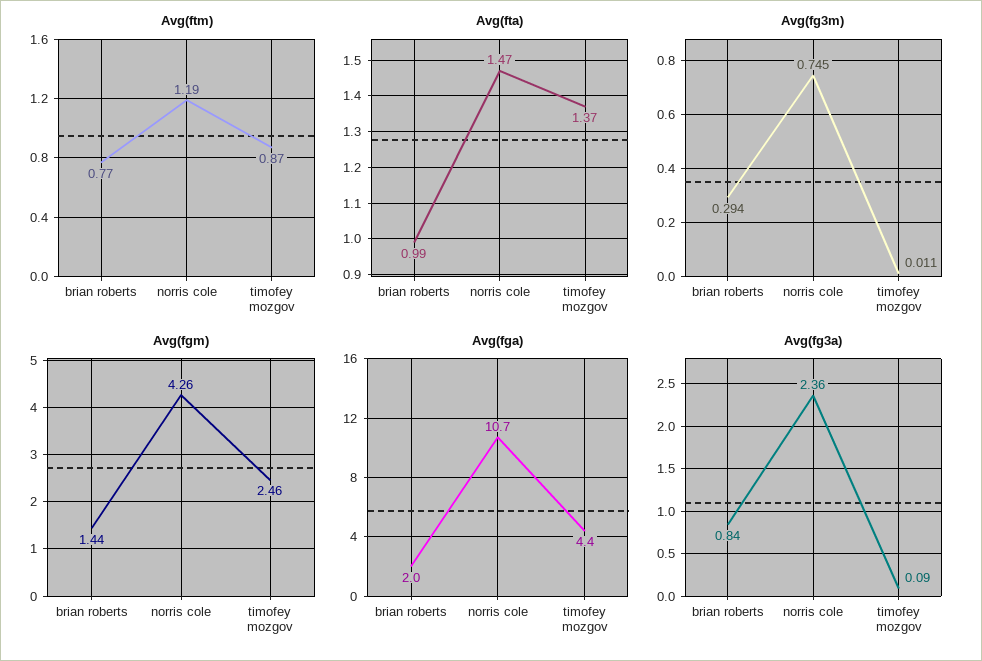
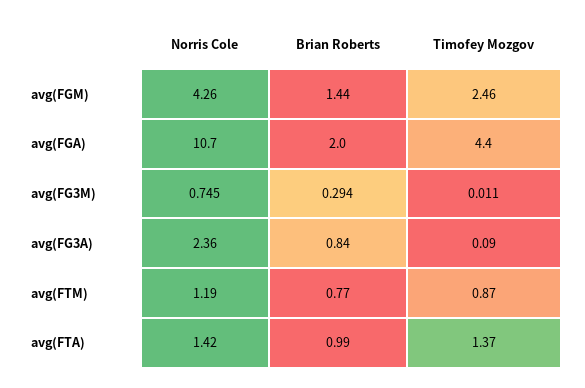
  {
    "Avg(ftm)": {
      "brian roberts": 0.77,
      "norris cole": 1.19,
      "timofey mozgov": 0.87
    },
    "Avg(fta)": {
      "brian roberts": 0.99,
-     "norris cole": 1.47,
+     "norris cole": 1.42,
      "timofey mozgov": 1.37
    },
    "Avg(fg3m)": {
      "brian roberts": 0.294,
      "norris cole": 0.745,
      "timofey mozgov": 0.011
    },
    "Avg(fgm)": {
      "brian roberts": 1.44,
      "norris cole": 4.26,
      "timofey mozgov": 2.46
    },
    "Avg(fga)": {
      "brian roberts": 2,
      "norris cole": 10.7,
      "timofey mozgov": 4.4
    },
    "Avg(fg3a)": {
      "brian roberts": 0.84,
      "norris cole": 2.36,
      "timofey mozgov": 0.09
    }
  }

